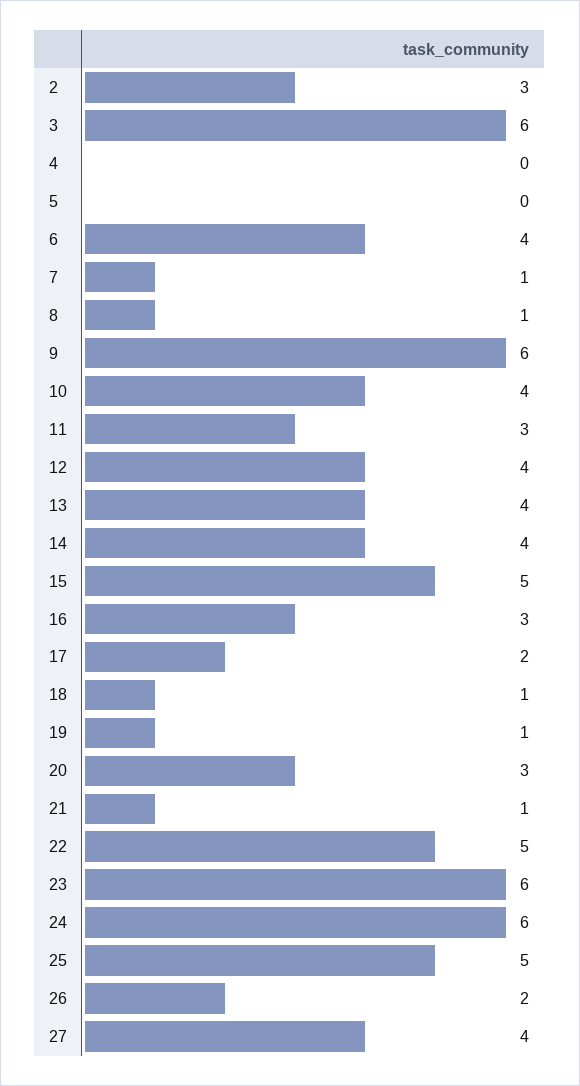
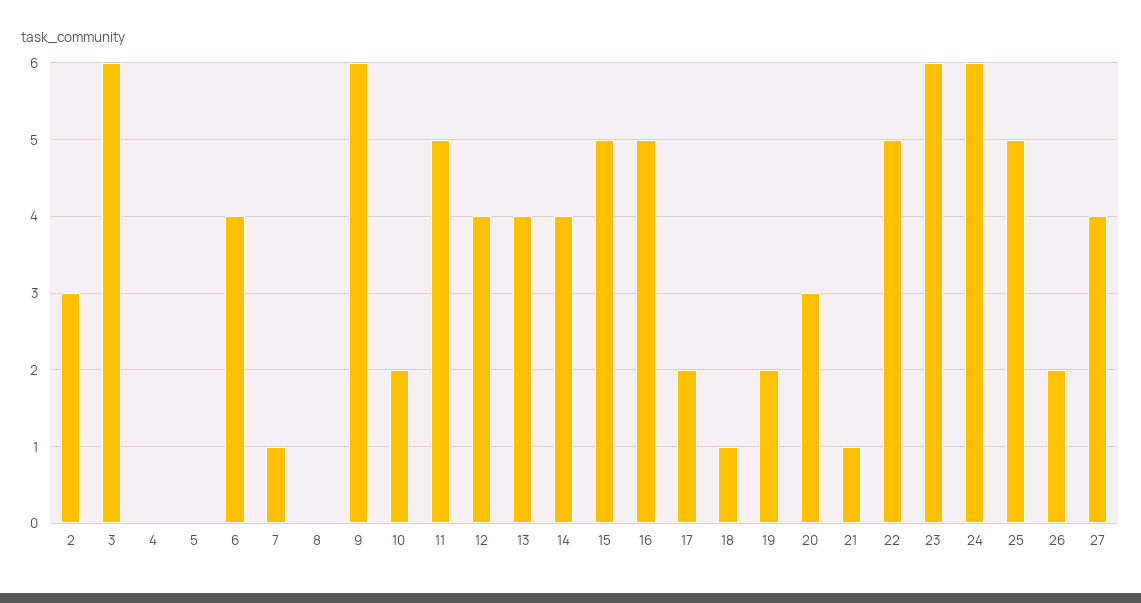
  {
    "2": 3,
    "3": 6,
    "4": 0,
    "5": 0,
    "6": 4,
    "7": 1,
-   "8": 1,
+   "8": 0,
    "9": 6,
-   "10": 4,
+   "10": 2,
-   "11": 3,
+   "11": 5,
    "12": 4,
    "13": 4,
    "14": 4,
    "15": 5,
-   "16": 3,
+   "16": 5,
    "17": 2,
    "18": 1,
-   "19": 1,
+   "19": 2,
    "20": 3,
    "21": 1,
    "22": 5,
    "23": 6,
    "24": 6,
    "25": 5,
    "26": 2,
    "27": 4
  }

